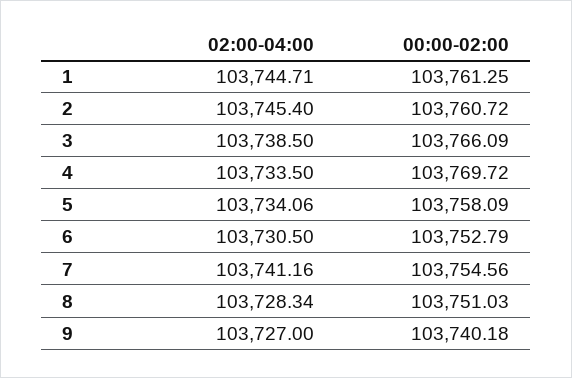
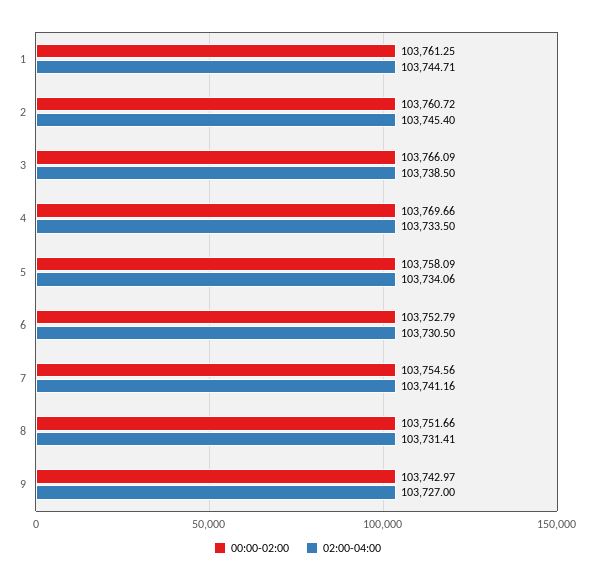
  {
    "02:00-04:00": {
      "1": 103744.71,
      "2": 103745.4,
      "3": 103738.5,
      "4": 103733.5,
      "5": 103734.06,
      "6": 103730.5,
      "7": 103741.16,
-     "8": 103728.34,
+     "8": 103731.41,
      "9": 103727
    },
    "00:00-02:00": {
      "1": 103761.25,
      "2": 103760.72,
      "3": 103766.09,
-     "4": 103769.72,
+     "4": 103769.66,
      "5": 103758.09,
      "6": 103752.79,
      "7": 103754.56,
-     "8": 103751.03,
+     "8": 103751.66,
-     "9": 103740.18
+     "9": 103742.97
    }
  }

